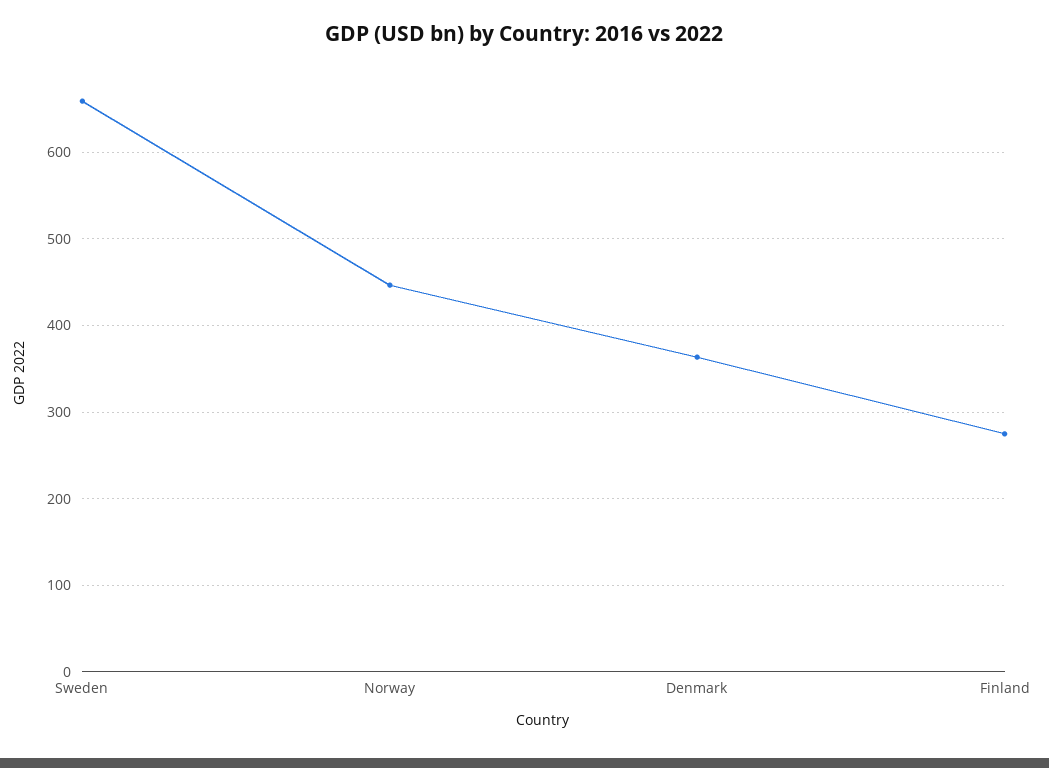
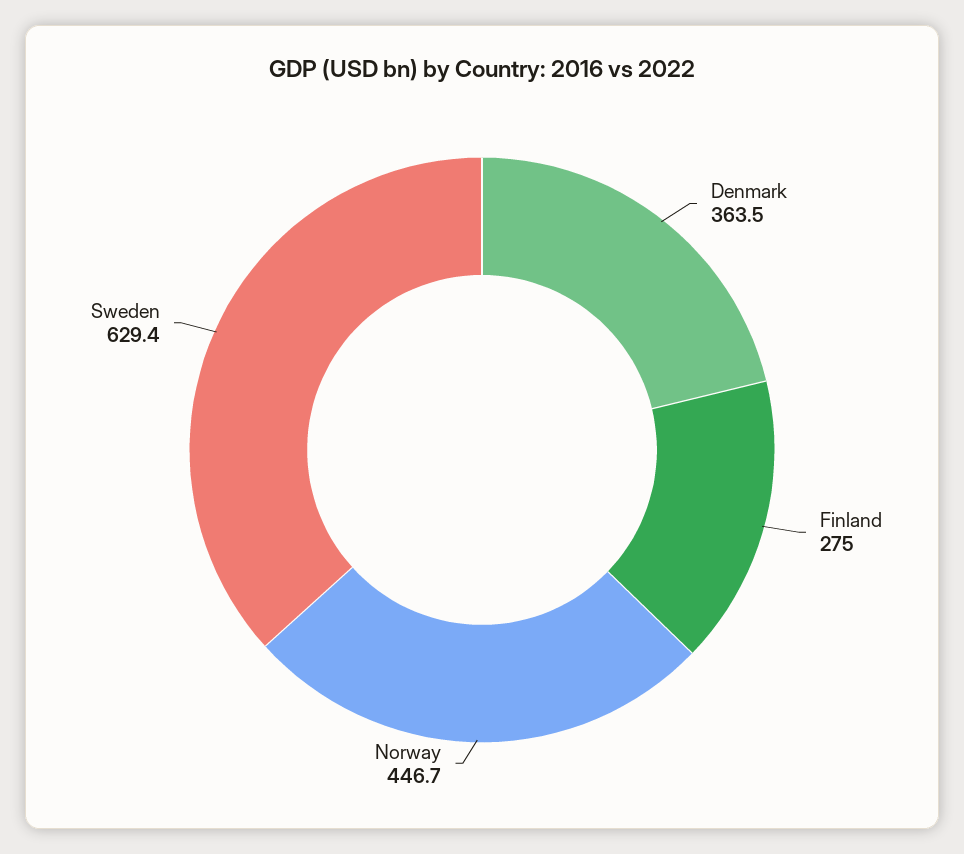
  {
-   "Sweden": 660,
+   "Sweden": 629.4,
    "Norway": 446.7,
    "Denmark": 363.5,
    "Finland": 275
  }

